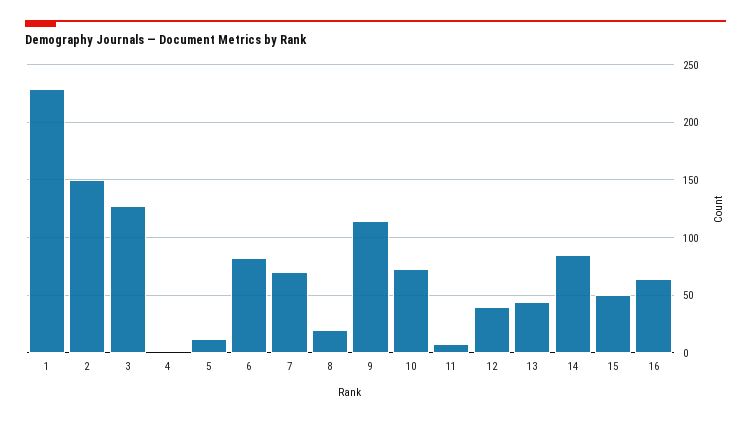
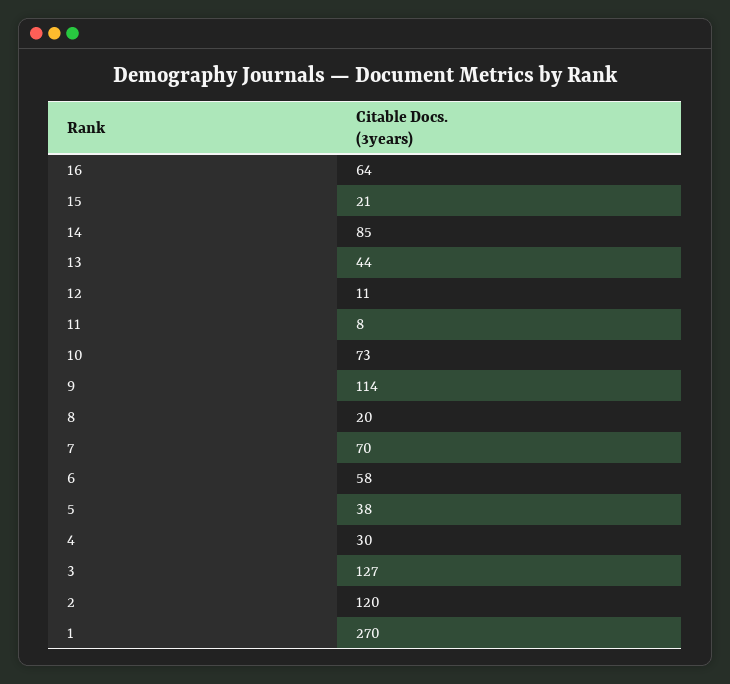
  {
-   "1": 230,
+   "1": 270,
-   "2": 150,
+   "2": 120,
    "3": 127,
-   "4": 0,
+   "4": 30,
-   "5": 10,
+   "5": 38,
-   "6": 80,
+   "6": 58,
    "7": 70,
    "8": 20,
    "9": 114,
    "10": 73,
    "11": 8,
-   "12": 40,
+   "12": 11,
    "13": 44,
    "14": 85,
-   "15": 50,
+   "15": 21,
    "16": 64
  }

